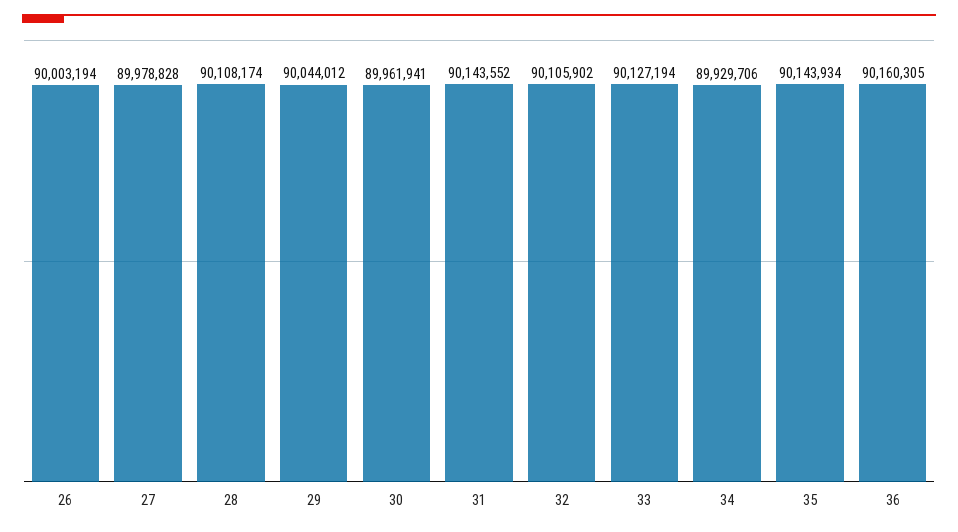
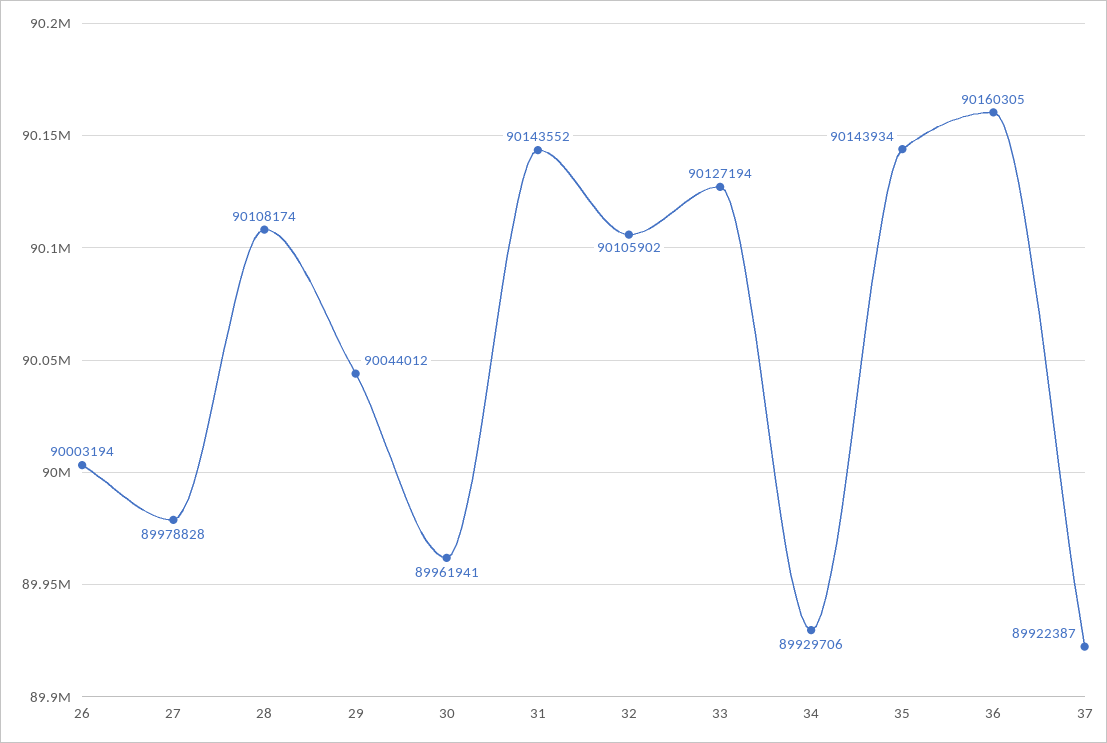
  {
    "26": 90003194,
    "27": 89978828,
    "28": 90108174,
    "29": 90044012,
    "30": 89961941,
    "31": 90143552,
    "32": 90105902,
    "33": 90127194,
    "34": 89929706,
    "35": 90143934,
-   "36": 90160305
+   "36": 90160305,
+   "37": 89922387
  }

